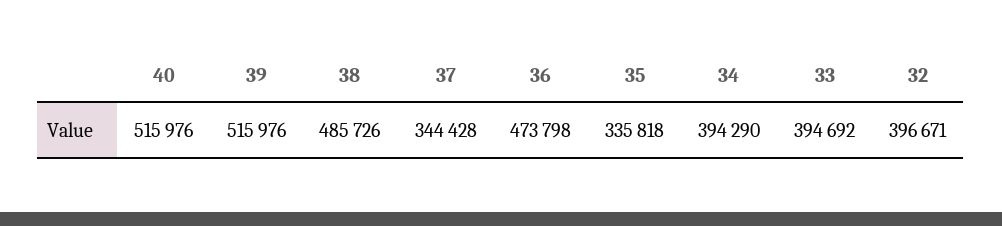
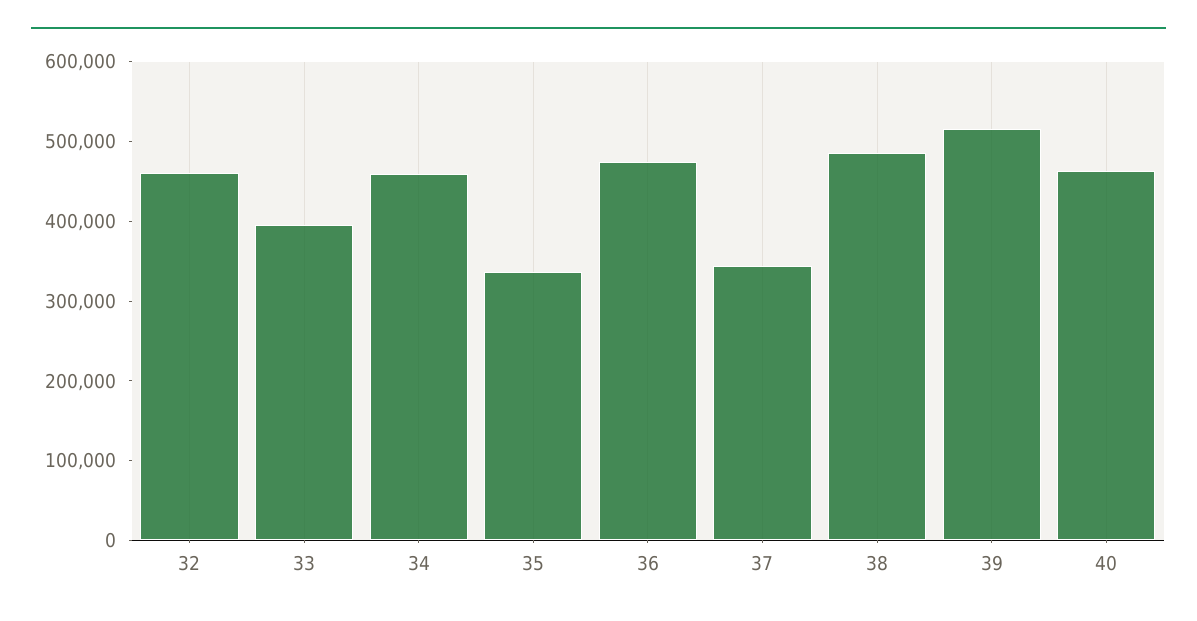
  {
-   "40": 515976,
+   "40": 460000,
    "39": 515976,
    "38": 485726,
    "37": 344428,
    "36": 473798,
    "35": 335818,
-   "34": 394290,
+   "34": 460000,
    "33": 394692,
-   "32": 396671
+   "32": 460000
  }

